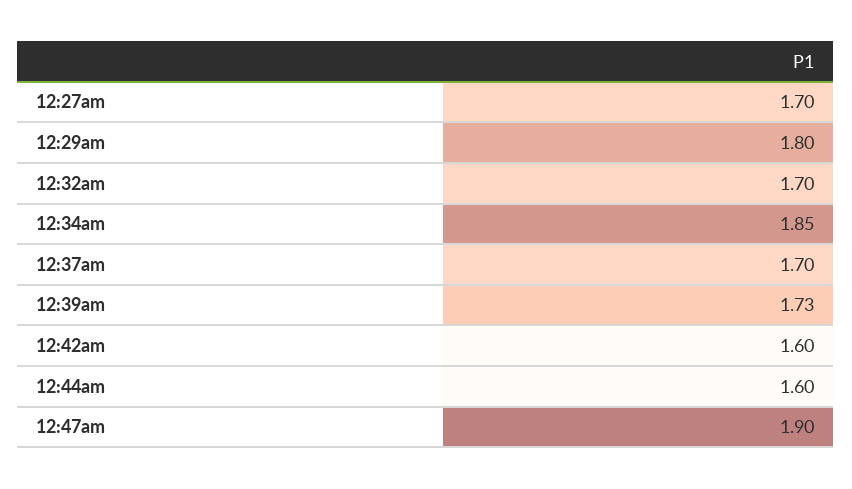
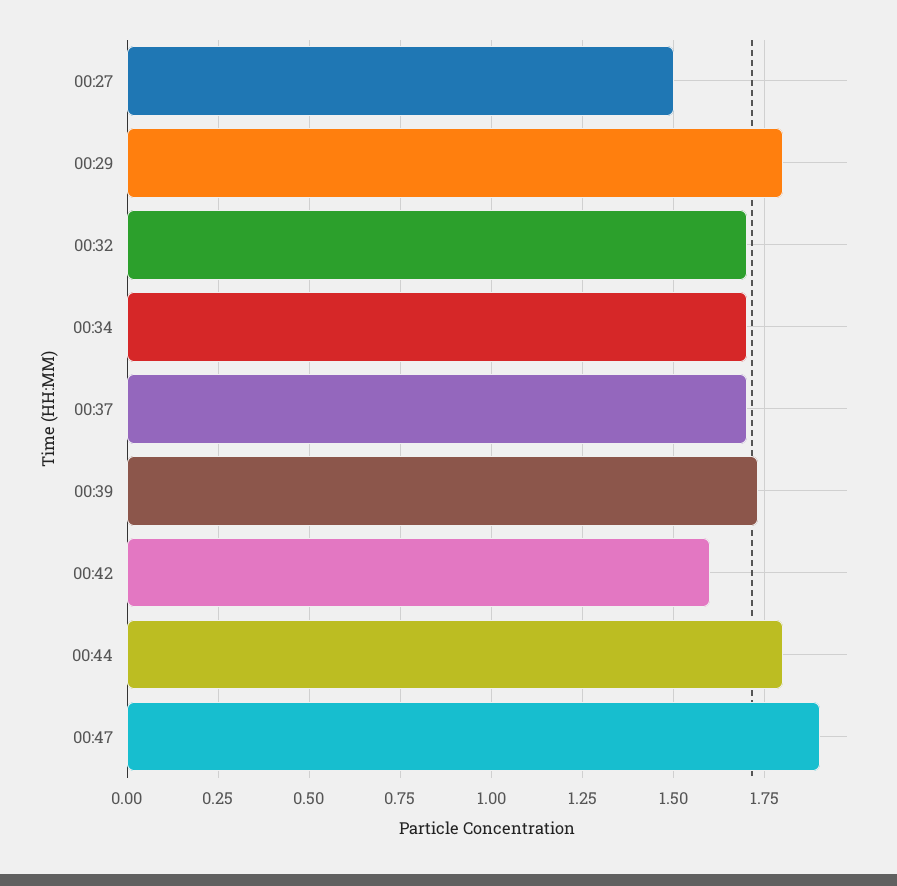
  {
-   "12:27am": 1.7,
+   "12:27am": 1.5,
    "12:29am": 1.8,
    "12:32am": 1.7,
-   "12:34am": 1.85,
+   "12:34am": 1.7,
    "12:37am": 1.7,
    "12:39am": 1.73,
    "12:42am": 1.6,
-   "12:44am": 1.6,
+   "12:44am": 1.8,
    "12:47am": 1.9
  }

